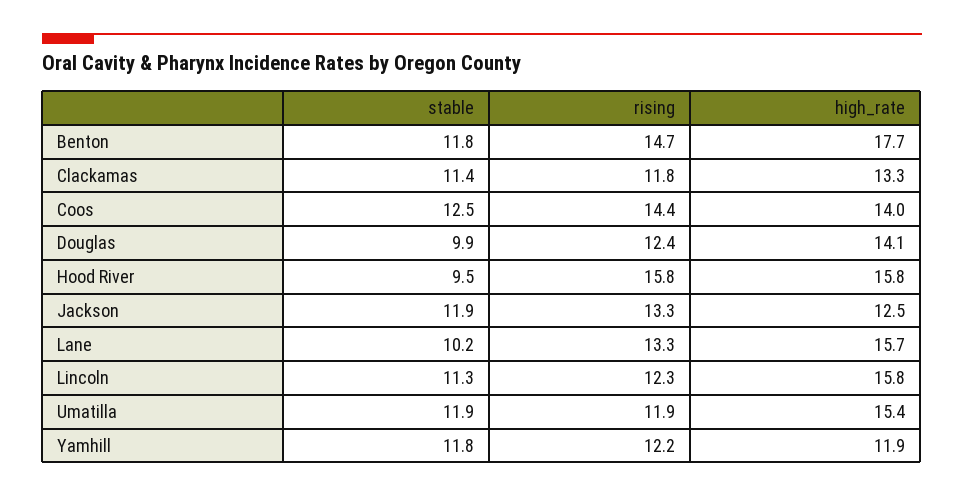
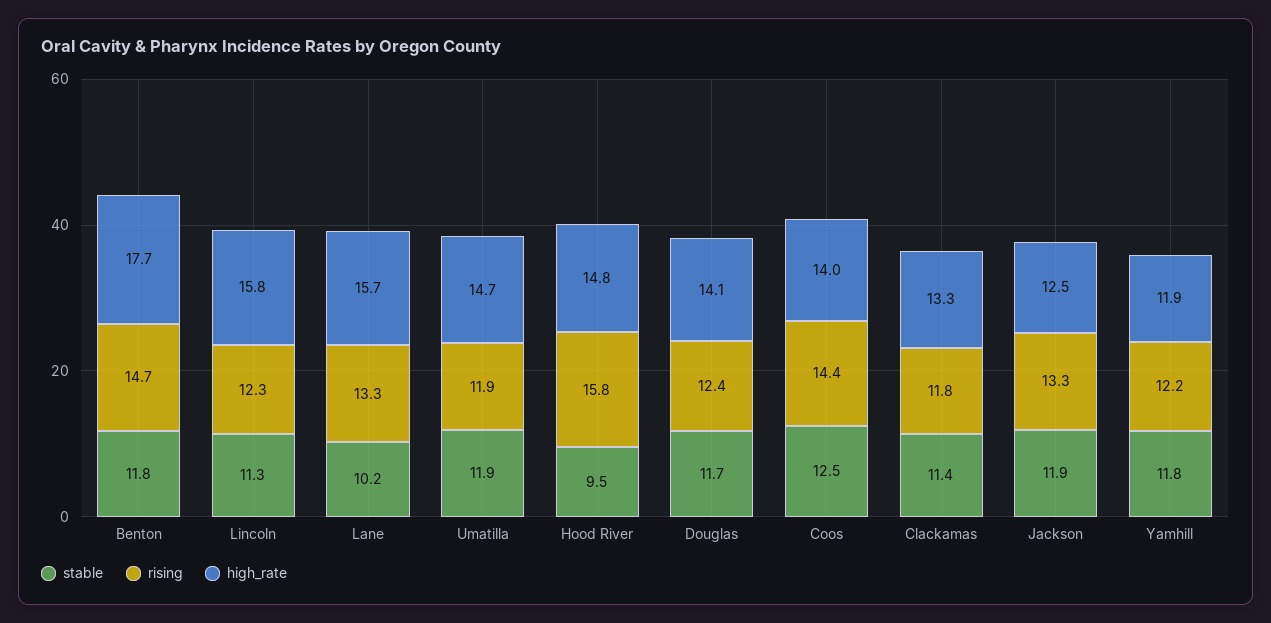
  {
    "stable": {
      "Benton": 11.8,
      "Clackamas": 11.4,
      "Coos": 12.5,
-     "Douglas": 9.9,
+     "Douglas": 11.7,
      "Hood River": 9.5,
      "Jackson": 11.9,
      "Lane": 10.2,
      "Lincoln": 11.3,
      "Umatilla": 11.9,
      "Yamhill": 11.8
    },
    "rising": {
      "Benton": 14.7,
      "Clackamas": 11.8,
      "Coos": 14.4,
      "Douglas": 12.4,
      "Hood River": 15.8,
      "Jackson": 13.3,
      "Lane": 13.3,
      "Lincoln": 12.3,
      "Umatilla": 11.9,
      "Yamhill": 12.2
    },
    "high_rate": {
      "Benton": 17.7,
      "Clackamas": 13.3,
      "Coos": 14,
      "Douglas": 14.1,
-     "Hood River": 15.8,
+     "Hood River": 14.8,
      "Jackson": 12.5,
      "Lane": 15.7,
      "Lincoln": 15.8,
-     "Umatilla": 15.4,
+     "Umatilla": 14.7,
      "Yamhill": 11.9
    }
  }

